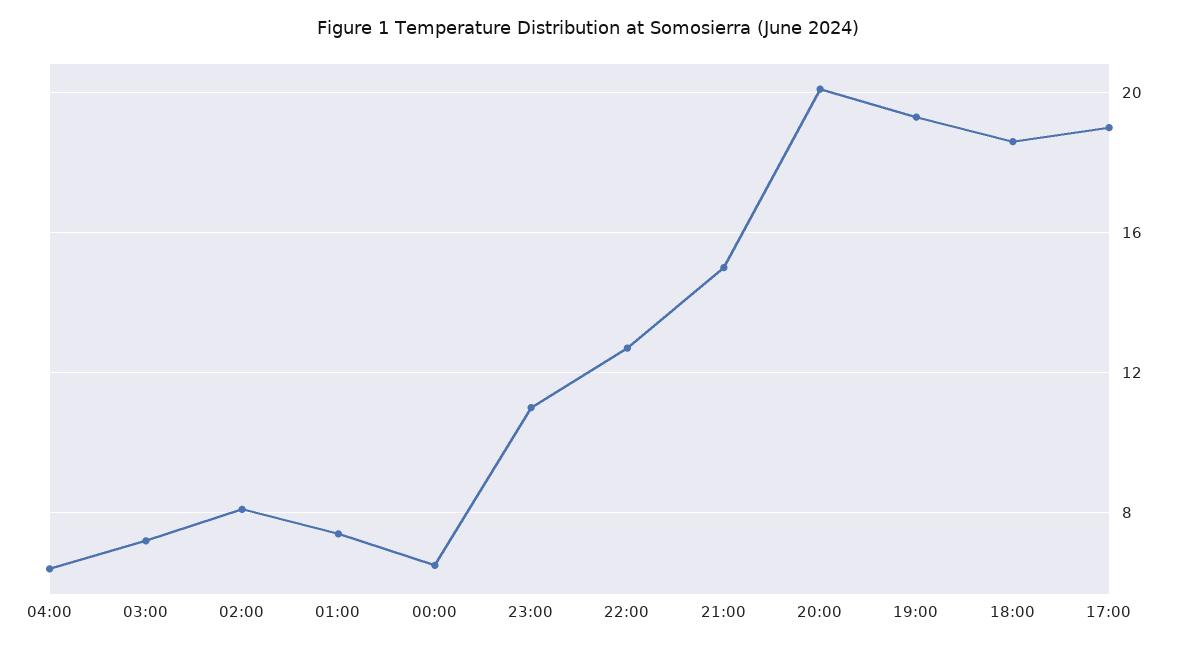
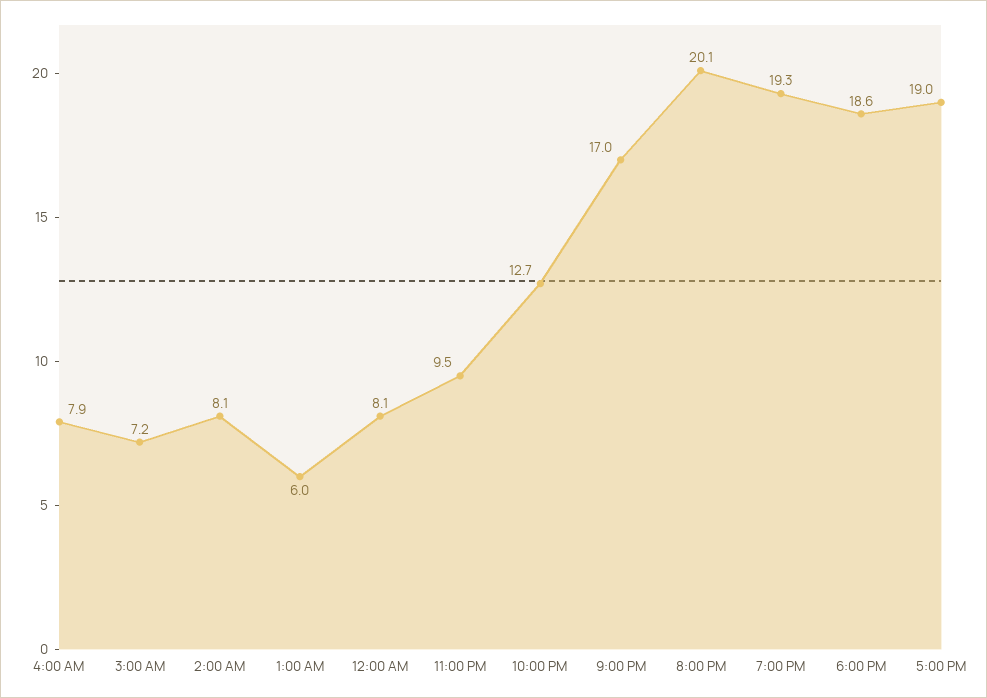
  {
-   "04:00": 6.5,
+   "04:00": 7.9,
    "03:00": 7.2,
    "02:00": 8.1,
-   "01:00": 7.5,
+   "01:00": 6,
-   "00:00": 6.5,
+   "00:00": 8.1,
-   "23:00": 11,
+   "23:00": 9.5,
    "22:00": 12.7,
-   "21:00": 15,
+   "21:00": 17,
    "20:00": 20.1,
    "19:00": 19.3,
    "18:00": 18.6,
    "17:00": 19
  }

